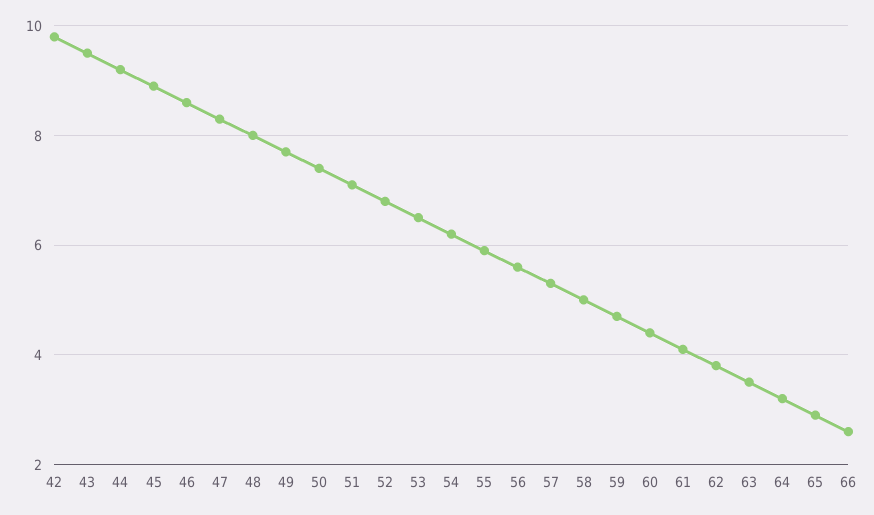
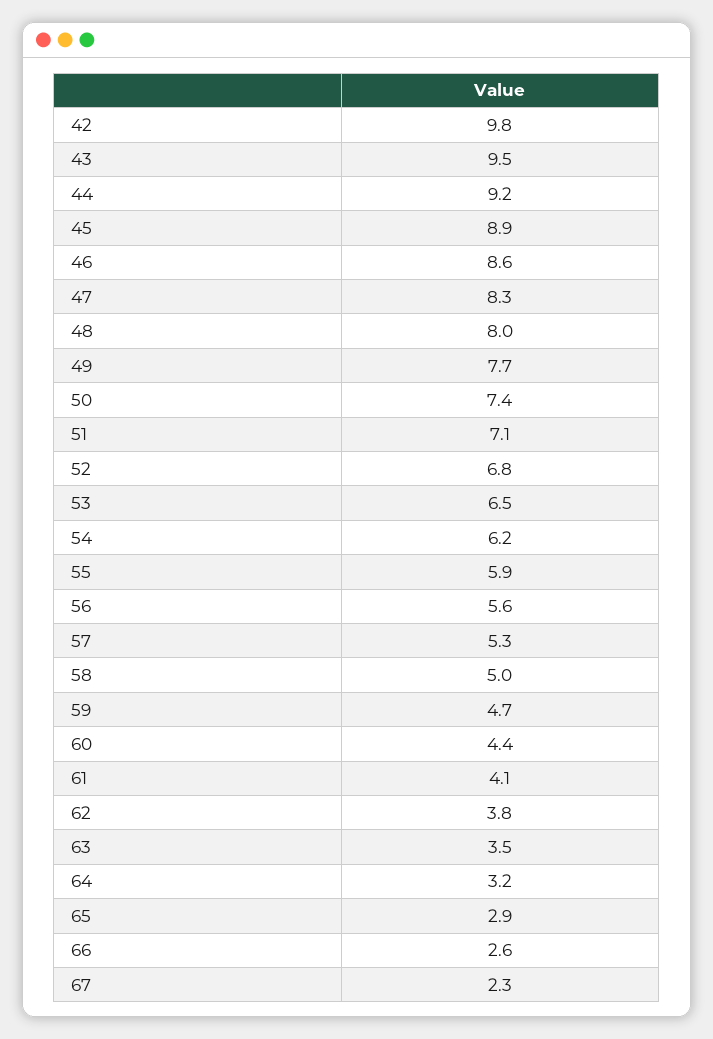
  {
    "42": 9.8,
    "43": 9.5,
    "44": 9.2,
    "45": 8.9,
    "46": 8.6,
    "47": 8.3,
    "48": 8,
    "49": 7.7,
    "50": 7.4,
    "51": 7.1,
    "52": 6.8,
    "53": 6.5,
    "54": 6.2,
    "55": 5.9,
    "56": 5.6,
    "57": 5.3,
    "58": 5,
    "59": 4.7,
    "60": 4.4,
    "61": 4.1,
    "62": 3.8,
    "63": 3.5,
    "64": 3.2,
    "65": 2.9,
-   "66": 2.6
+   "66": 2.6,
+   "67": 2.3
  }

